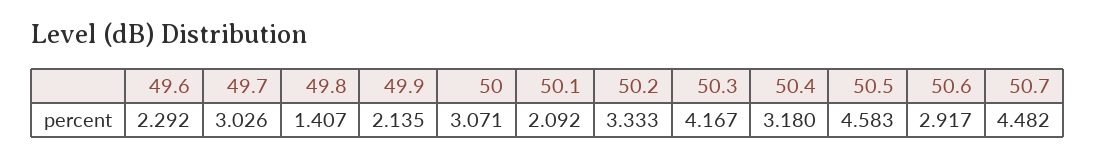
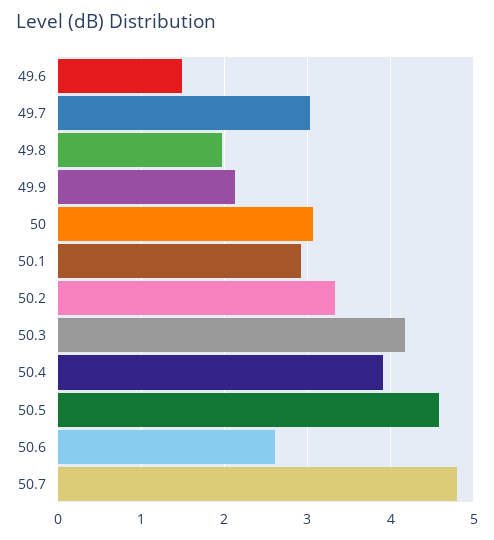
  {
-   "49.6": 2.292,
+   "49.6": 1.5,
    "49.7": 3.026,
-   "49.8": 1.407,
+   "49.8": 2,
    "49.9": 2.135,
    "50": 3.071,
-   "50.1": 2.092,
+   "50.1": 2.9,
    "50.2": 3.333,
    "50.3": 4.167,
-   "50.4": 3.18,
+   "50.4": 3.9,
    "50.5": 4.583,
-   "50.6": 2.917,
+   "50.6": 2.6,
-   "50.7": 4.482
+   "50.7": 4.8
  }

